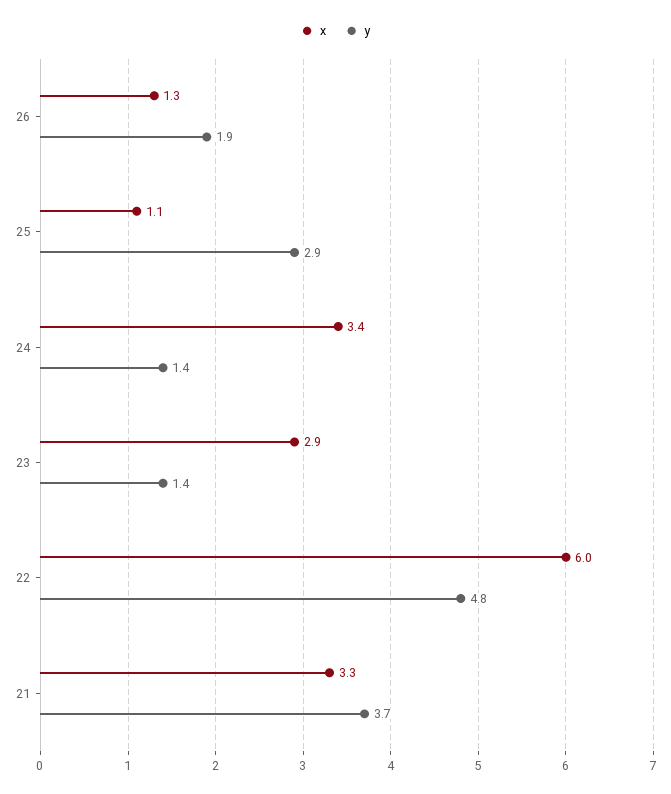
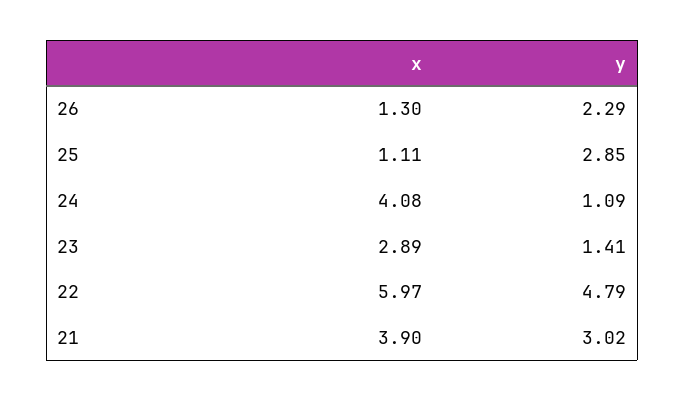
  {
    "x": {
      "26": 1.3,
      "25": 1.11,
-     "24": 3.4,
+     "24": 4.08,
      "23": 2.89,
      "22": 5.97,
-     "21": 3.3
+     "21": 3.9
    },
    "y": {
-     "26": 1.9,
+     "26": 2.29,
      "25": 2.85,
-     "24": 1.4,
+     "24": 1.09,
      "23": 1.41,
      "22": 4.79,
-     "21": 3.7
+     "21": 3.02
    }
  }

